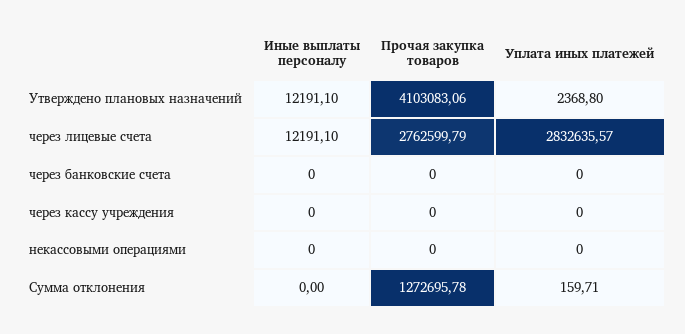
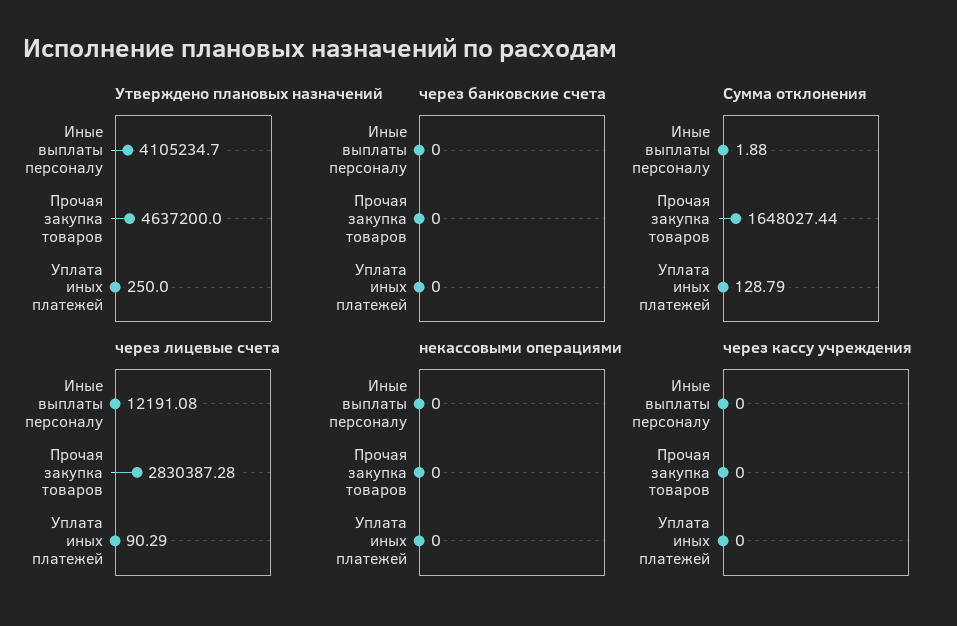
  {
    "Утверждено плановых назначений": {
-     "Иные выплаты персоналу": 12191.1,
+     "Иные выплаты персоналу": 4105234.7,
-     "Прочая закупка товаров": 4103083.06,
+     "Прочая закупка товаров": 4637200,
-     "Уплата иных платежей": 2368.8
+     "Уплата иных платежей": 250
    },
    "через лицевые счета": {
-     "Иные выплаты персоналу": 12191.1,
+     "Иные выплаты персоналу": 12191.08,
-     "Прочая закупка товаров": 2762599.79,
+     "Прочая закупка товаров": 2830387.28,
-     "Уплата иных платежей": 2832635.57
+     "Уплата иных платежей": 90.29
    },
    "через банковские счета": {
      "Иные выплаты персоналу": 0,
      "Прочая закупка товаров": 0,
      "Уплата иных платежей": 0
    },
    "через кассу учреждения": {
      "Иные выплаты персоналу": 0,
      "Прочая закупка товаров": 0,
      "Уплата иных платежей": 0
    },
    "некассовыми операциями": {
      "Иные выплаты персоналу": 0,
      "Прочая закупка товаров": 0,
      "Уплата иных платежей": 0
    },
    "Сумма отклонения": {
-     "Иные выплаты персоналу": 0,
+     "Иные выплаты персоналу": 1.88,
-     "Прочая закупка товаров": 1272695.78,
+     "Прочая закупка товаров": 1648027.44,
-     "Уплата иных платежей": 159.71
+     "Уплата иных платежей": 128.79
    }
  }

